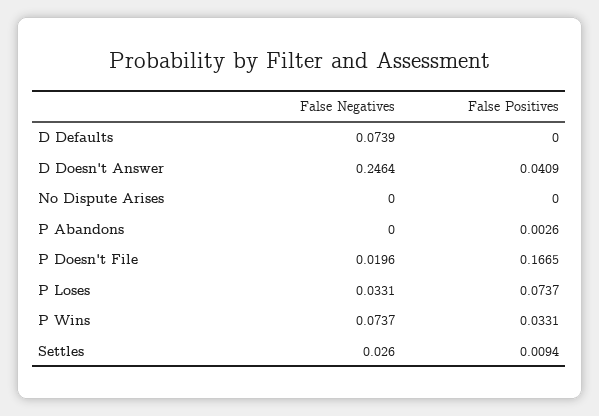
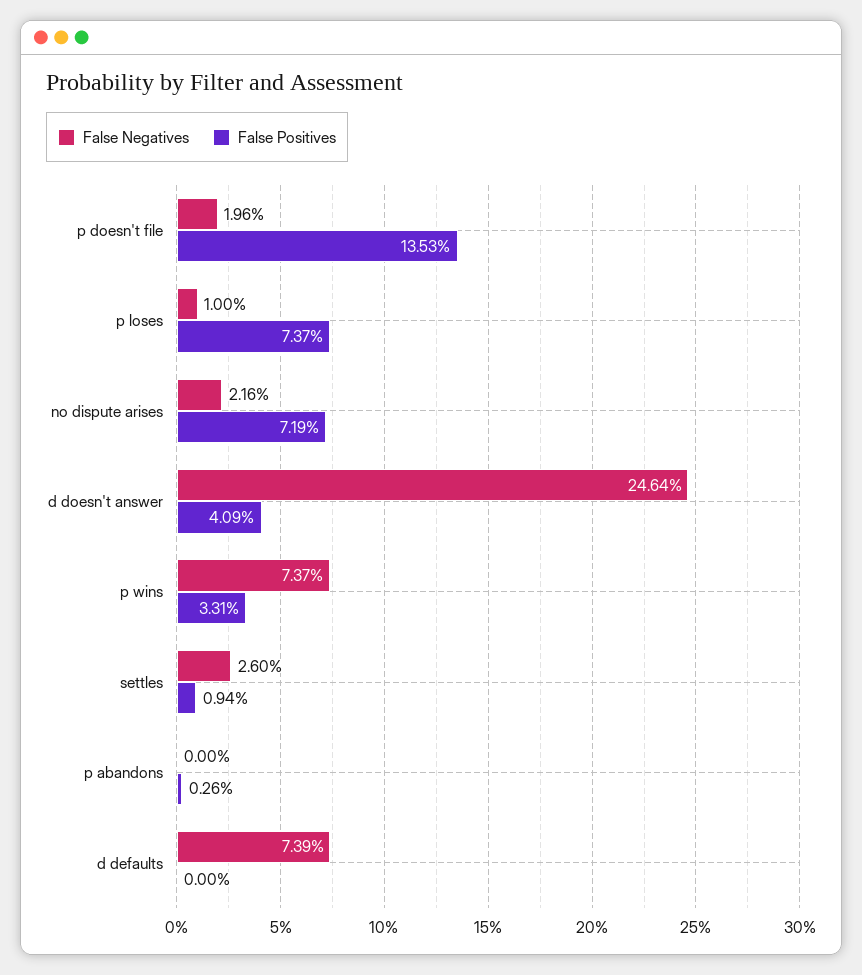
  {
    "False Negatives": {
      "D Defaults": 0.0739,
      "D Doesn't Answer": 0.2464,
-     "No Dispute Arises": 0,
+     "No Dispute Arises": 0.0216,
      "P Abandons": 0,
      "P Doesn't File": 0.0196,
-     "P Loses": 0.0331,
+     "P Loses": 0.01,
      "P Wins": 0.0737,
      "Settles": 0.026
    },
    "False Positives": {
      "D Defaults": 0,
      "D Doesn't Answer": 0.0409,
-     "No Dispute Arises": 0,
+     "No Dispute Arises": 0.0719,
      "P Abandons": 0.0026,
-     "P Doesn't File": 0.1665,
+     "P Doesn't File": 0.1353,
      "P Loses": 0.0737,
      "P Wins": 0.0331,
      "Settles": 0.0094
    }
  }

